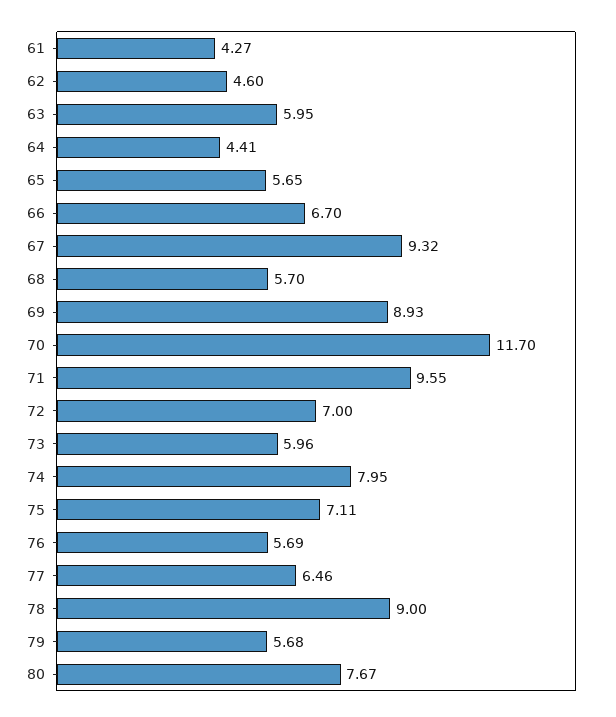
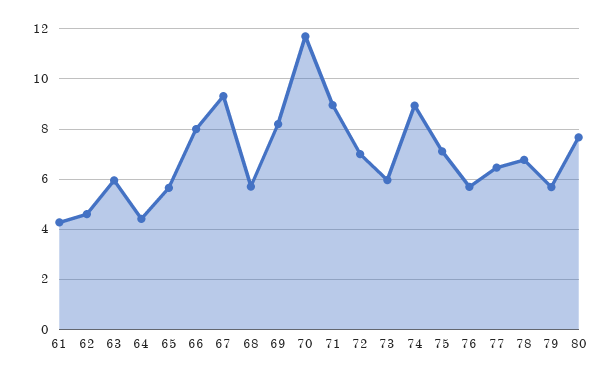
  {
    "61": 4.27,
    "62": 4.6,
    "63": 5.95,
    "64": 4.41,
    "65": 5.65,
-   "66": 6.7,
+   "66": 8,
    "67": 9.32,
    "68": 5.7,
-   "69": 8.93,
+   "69": 8.25,
    "70": 11.7,
-   "71": 9.55,
+   "71": 9,
    "72": 7,
    "73": 5.96,
-   "74": 7.95,
+   "74": 9,
    "75": 7.11,
    "76": 5.69,
    "77": 6.46,
-   "78": 9,
+   "78": 6.75,
    "79": 5.68,
    "80": 7.67
  }

